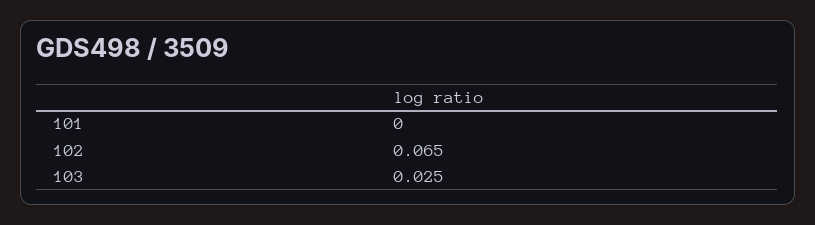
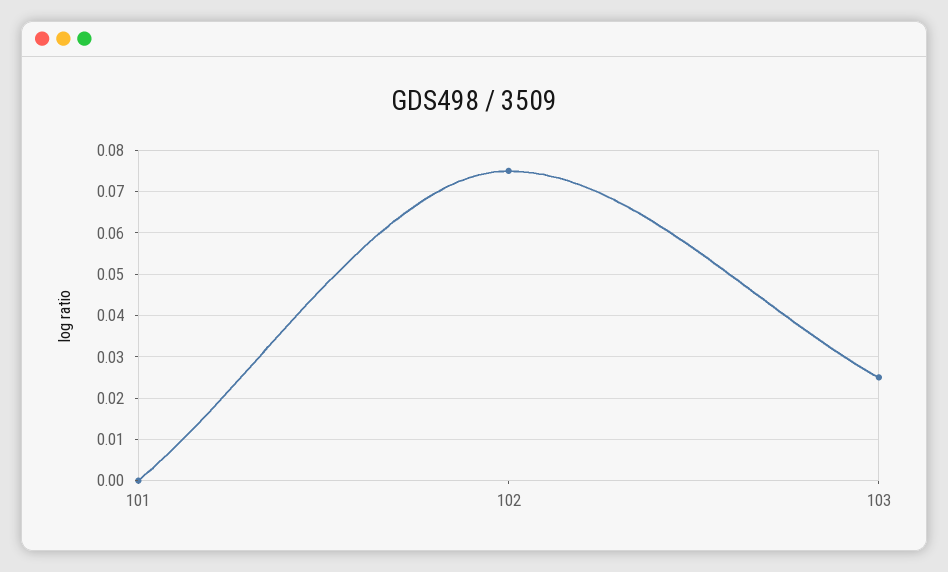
  {
    "101": 0,
-   "102": 0.065,
+   "102": 0.075,
    "103": 0.025
  }

